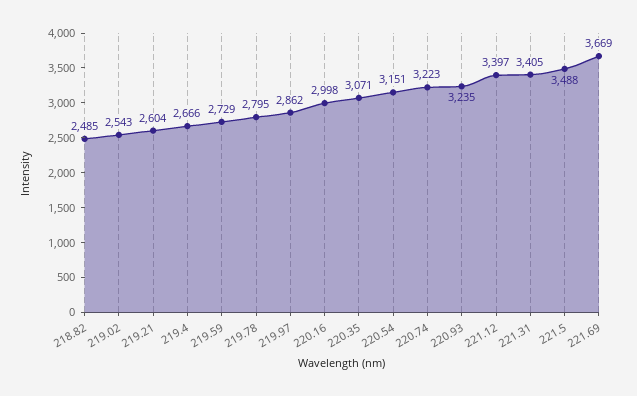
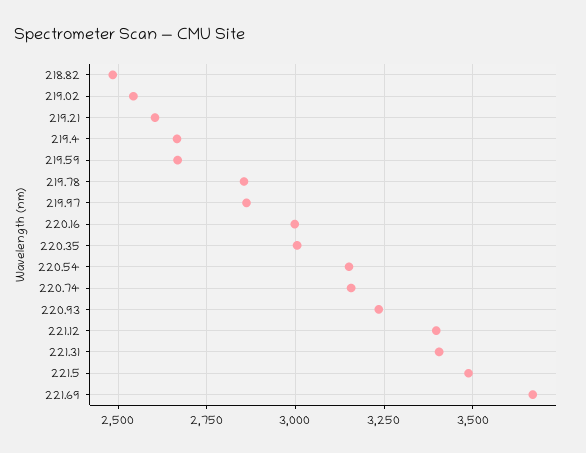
  {
    "218.82": 2485,
    "219.02": 2543,
    "219.21": 2604,
    "219.4": 2666,
-   "219.59": 2729,
+   "219.59": 2675,
-   "219.78": 2795,
+   "219.78": 2850,
    "219.97": 2862,
    "220.16": 2998,
-   "220.35": 3071,
+   "220.35": 3000,
    "220.54": 3151,
-   "220.74": 3223,
+   "220.74": 3150,
    "220.93": 3235,
    "221.12": 3397,
    "221.31": 3405,
    "221.5": 3488,
    "221.69": 3669
  }

